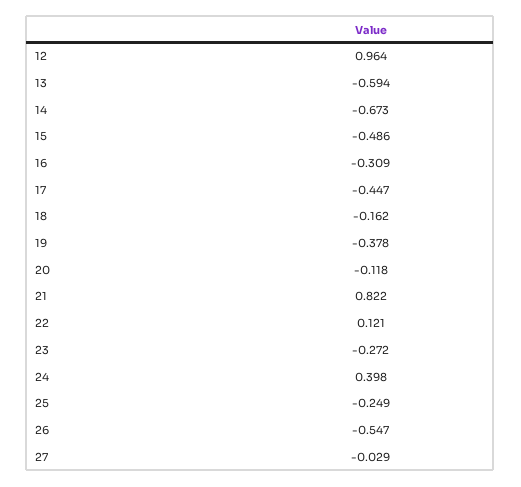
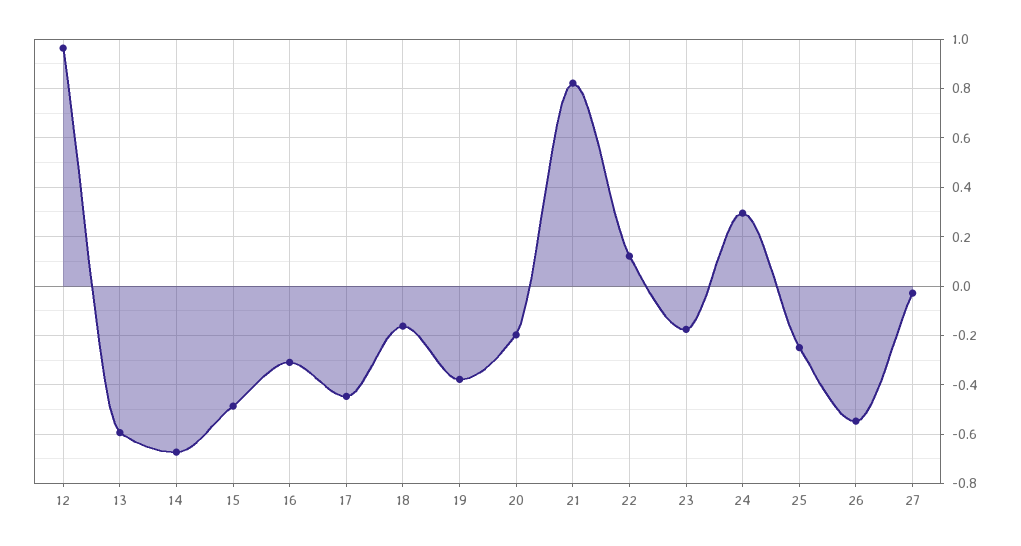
  {
    "12": 0.964,
    "13": -0.594,
    "14": -0.673,
    "15": -0.486,
    "16": -0.309,
    "17": -0.447,
    "18": -0.162,
    "19": -0.378,
-   "20": -0.118,
+   "20": -0.2,
    "21": 0.822,
    "22": 0.121,
-   "23": -0.272,
+   "23": -0.175,
-   "24": 0.398,
+   "24": 0.3,
    "25": -0.249,
    "26": -0.547,
    "27": -0.029
  }

